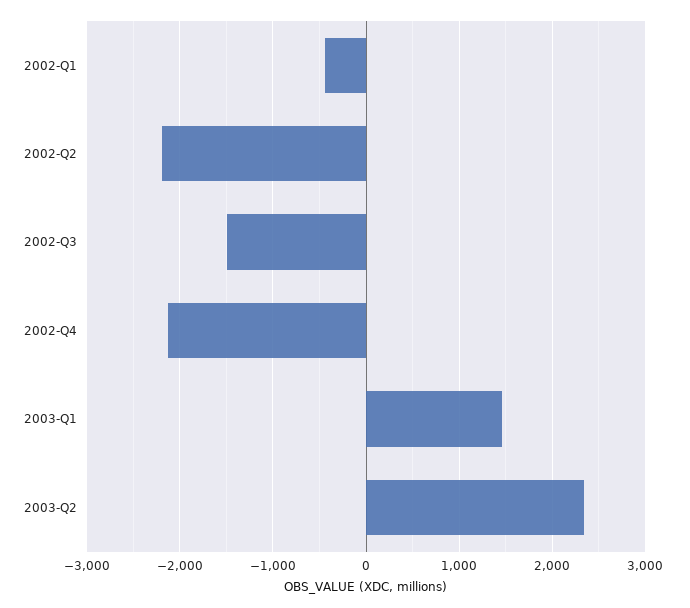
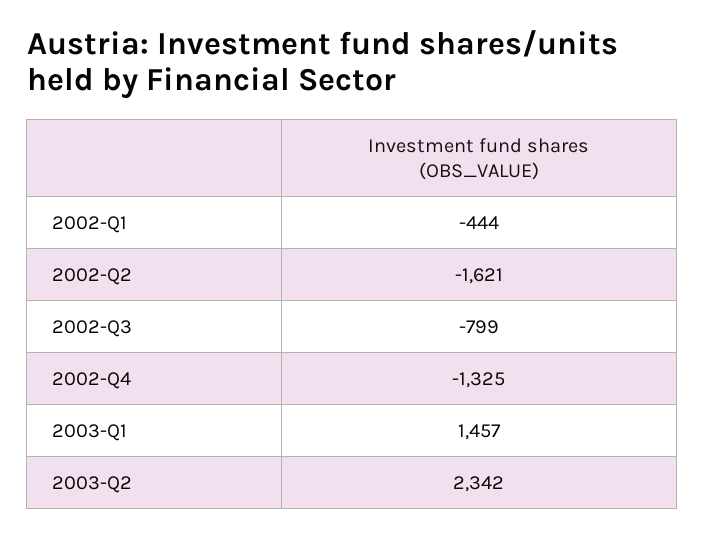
  {
    "2002-Q1": -444,
-   "2002-Q2": -2200,
+   "2002-Q2": -1621,
-   "2002-Q3": -1500,
+   "2002-Q3": -799,
-   "2002-Q4": -2100,
+   "2002-Q4": -1325,
    "2003-Q1": 1457,
    "2003-Q2": 2342
  }

